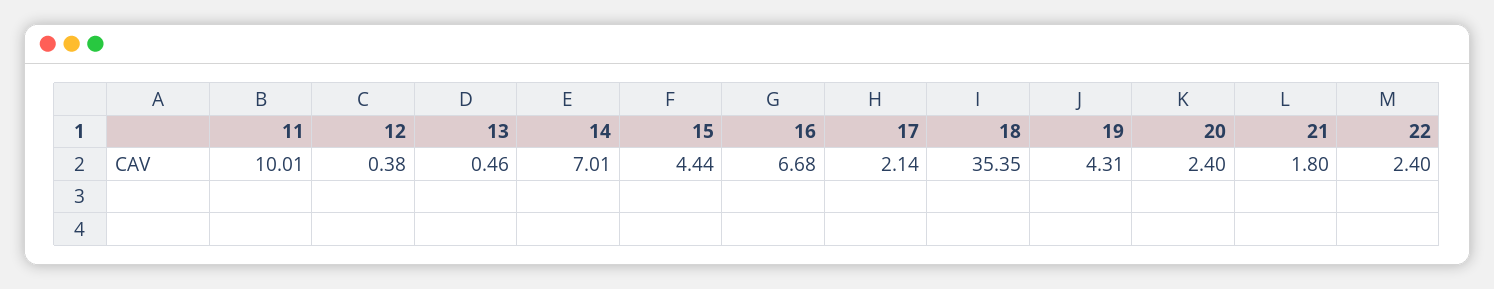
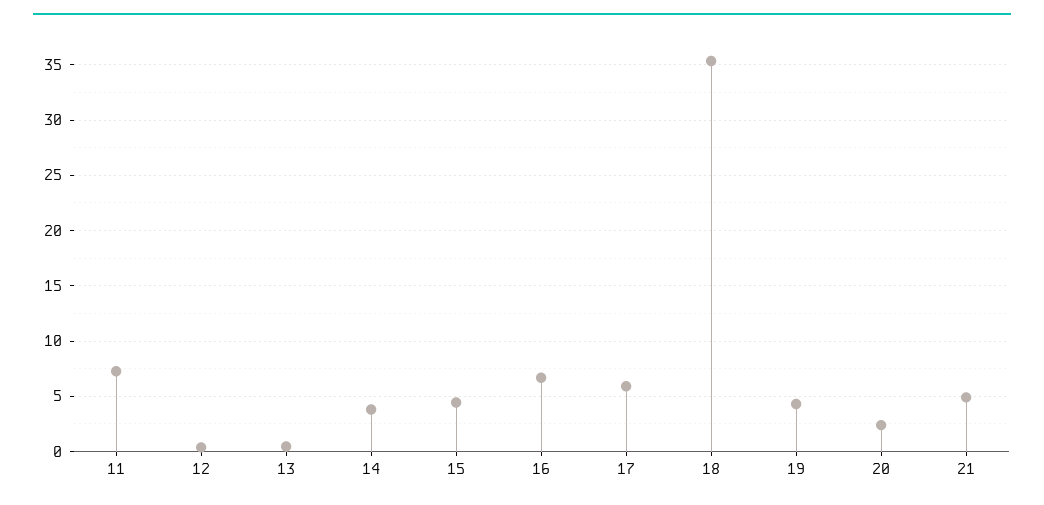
  {
-   "11": 10.01,
+   "11": 7,
    "12": 0.38,
    "13": 0.46,
-   "14": 7.01,
+   "14": 4,
    "15": 4.44,
    "16": 6.68,
-   "17": 2.14,
+   "17": 6,
    "18": 35.35,
    "19": 4.31,
    "20": 2.4,
-   "21": 1.8,
+   "21": 5
-   "22": 2.4
  }

